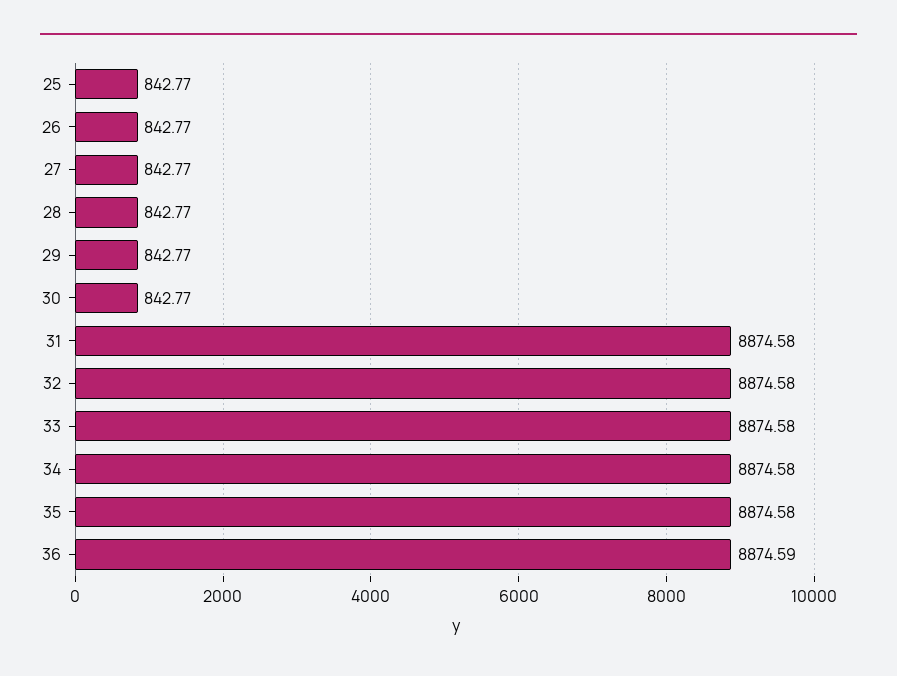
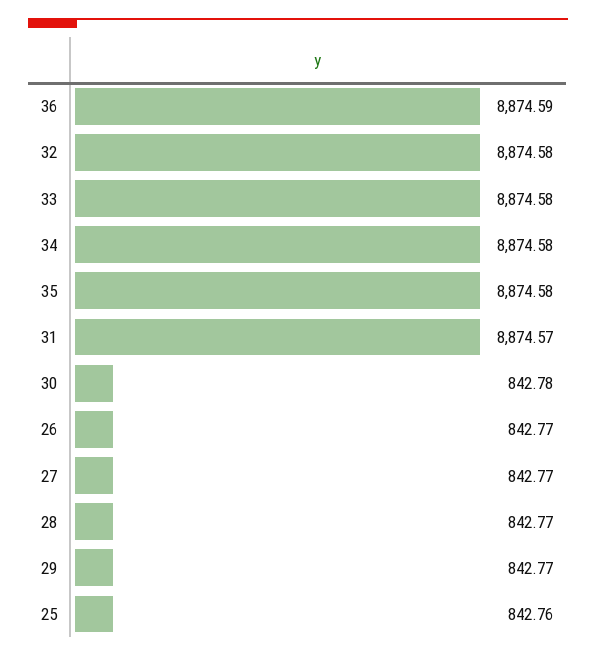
  {
-   "25": 842.77,
+   "25": 842.76,
    "26": 842.77,
    "27": 842.77,
    "28": 842.77,
    "29": 842.77,
-   "30": 842.77,
+   "30": 842.78,
-   "31": 8874.58,
+   "31": 8874.57,
    "32": 8874.58,
    "33": 8874.58,
    "34": 8874.58,
    "35": 8874.58,
    "36": 8874.59
  }

